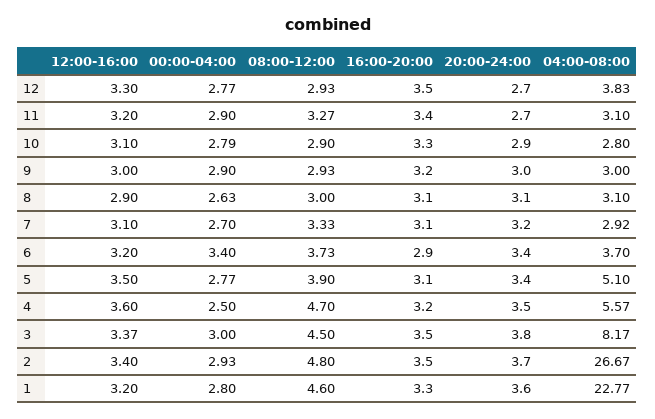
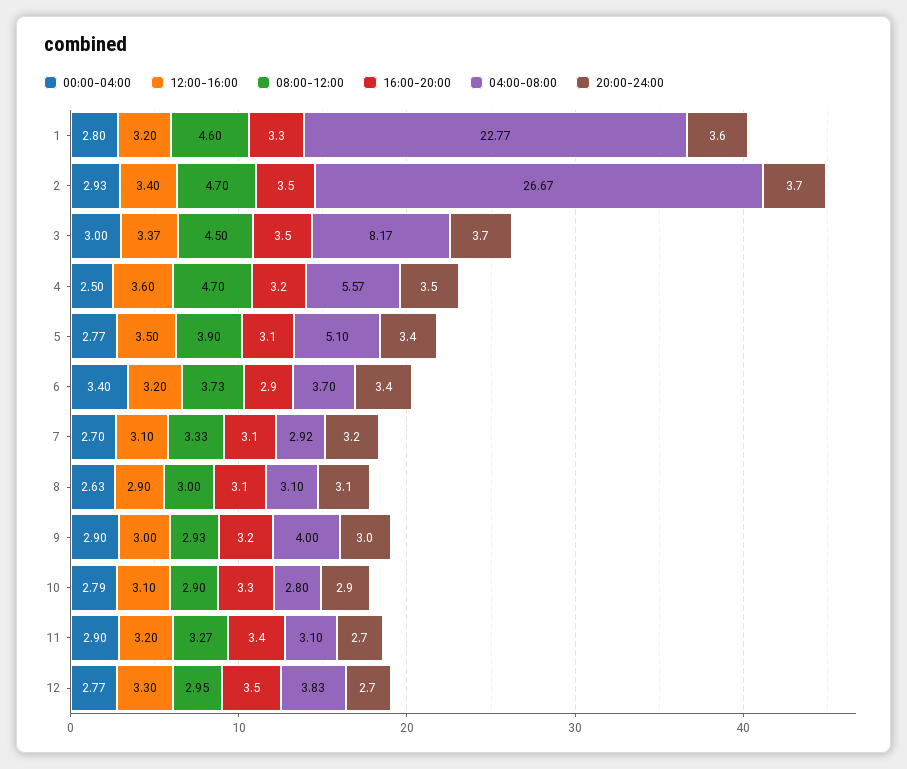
  {
    "12:00-16:00": {
      "12": 3.3,
      "11": 3.2,
      "10": 3.1,
      "9": 3,
      "8": 2.9,
      "7": 3.1,
      "6": 3.2,
      "5": 3.5,
      "4": 3.6,
      "3": 3.37,
      "2": 3.4,
      "1": 3.2
    },
    "00:00-04:00": {
      "12": 2.77,
      "11": 2.9,
      "10": 2.79,
      "9": 2.9,
      "8": 2.63,
      "7": 2.7,
      "6": 3.4,
      "5": 2.77,
      "4": 2.5,
      "3": 3,
      "2": 2.93,
      "1": 2.8
    },
    "08:00-12:00": {
-     "12": 2.93,
+     "12": 2.95,
      "11": 3.27,
      "10": 2.9,
      "9": 2.93,
      "8": 3,
      "7": 3.33,
      "6": 3.73,
      "5": 3.9,
      "4": 4.7,
      "3": 4.5,
-     "2": 4.8,
+     "2": 4.7,
      "1": 4.6
    },
    "16:00-20:00": {
      "12": 3.5,
      "11": 3.4,
      "10": 3.3,
      "9": 3.2,
      "8": 3.1,
      "7": 3.1,
      "6": 2.9,
      "5": 3.1,
      "4": 3.2,
      "3": 3.5,
      "2": 3.5,
      "1": 3.3
    },
    "20:00-24:00": {
      "12": 2.7,
      "11": 2.7,
      "10": 2.9,
      "9": 3,
      "8": 3.1,
      "7": 3.2,
      "6": 3.4,
      "5": 3.4,
      "4": 3.5,
-     "3": 3.8,
+     "3": 3.7,
      "2": 3.7,
      "1": 3.6
    },
    "04:00-08:00": {
      "12": 3.83,
      "11": 3.1,
      "10": 2.8,
-     "9": 3,
+     "9": 4,
      "8": 3.1,
      "7": 2.92,
      "6": 3.7,
      "5": 5.1,
      "4": 5.57,
      "3": 8.17,
      "2": 26.67,
      "1": 22.77
    }
  }

